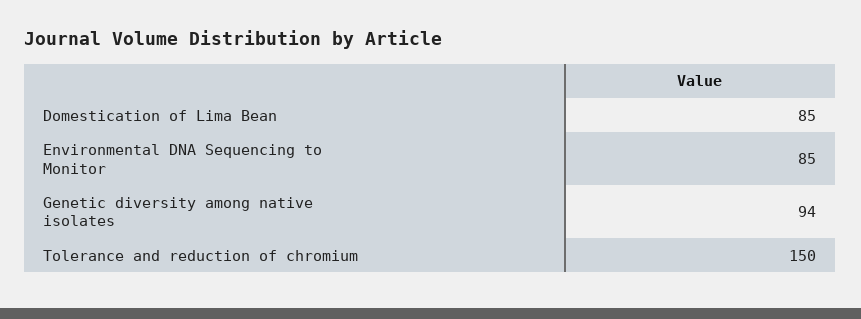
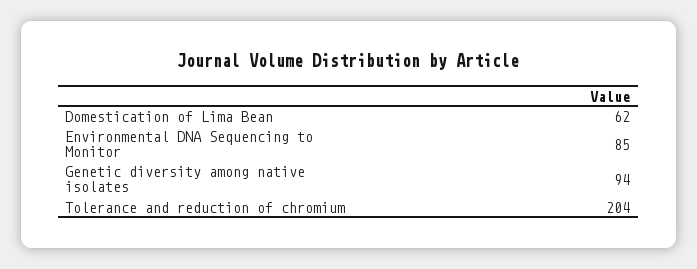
  {
-   "Domestication of Lima Bean": 85,
+   "Domestication of Lima Bean": 62,
    "Environmental DNA Sequencing to Monitor": 85,
    "Genetic diversity among native isolates": 94,
-   "Tolerance and reduction of chromium": 150
+   "Tolerance and reduction of chromium": 204
  }

